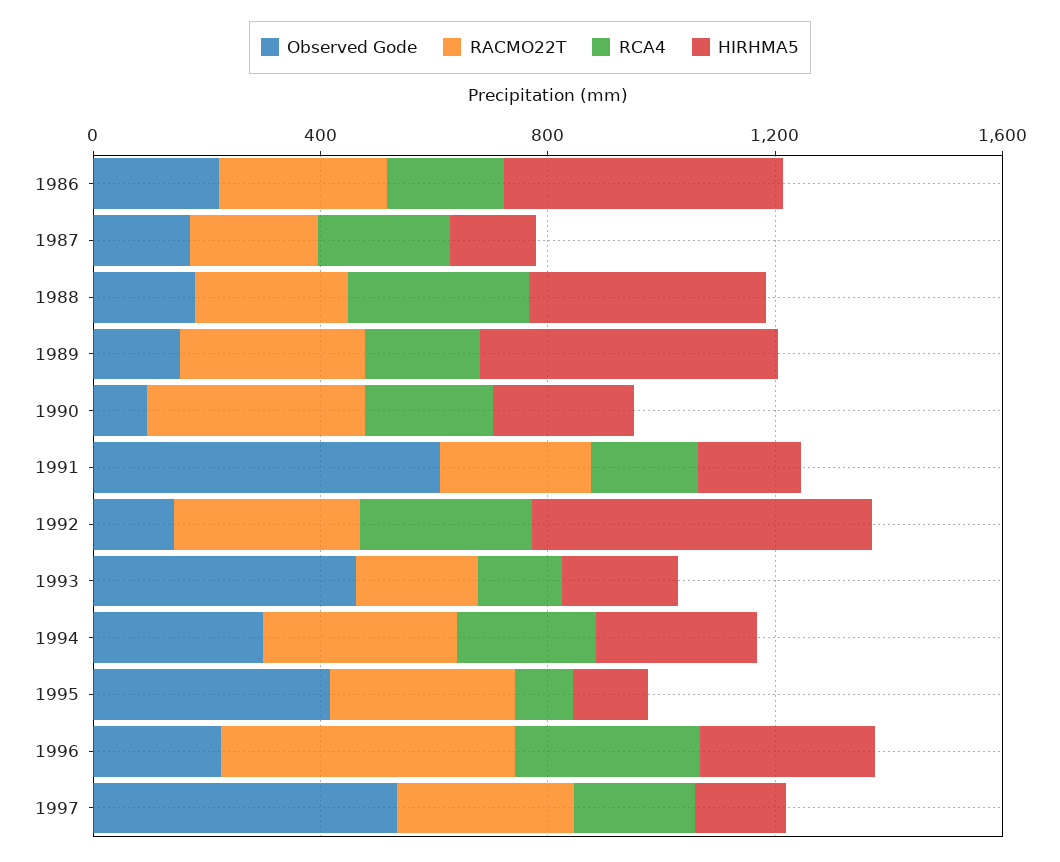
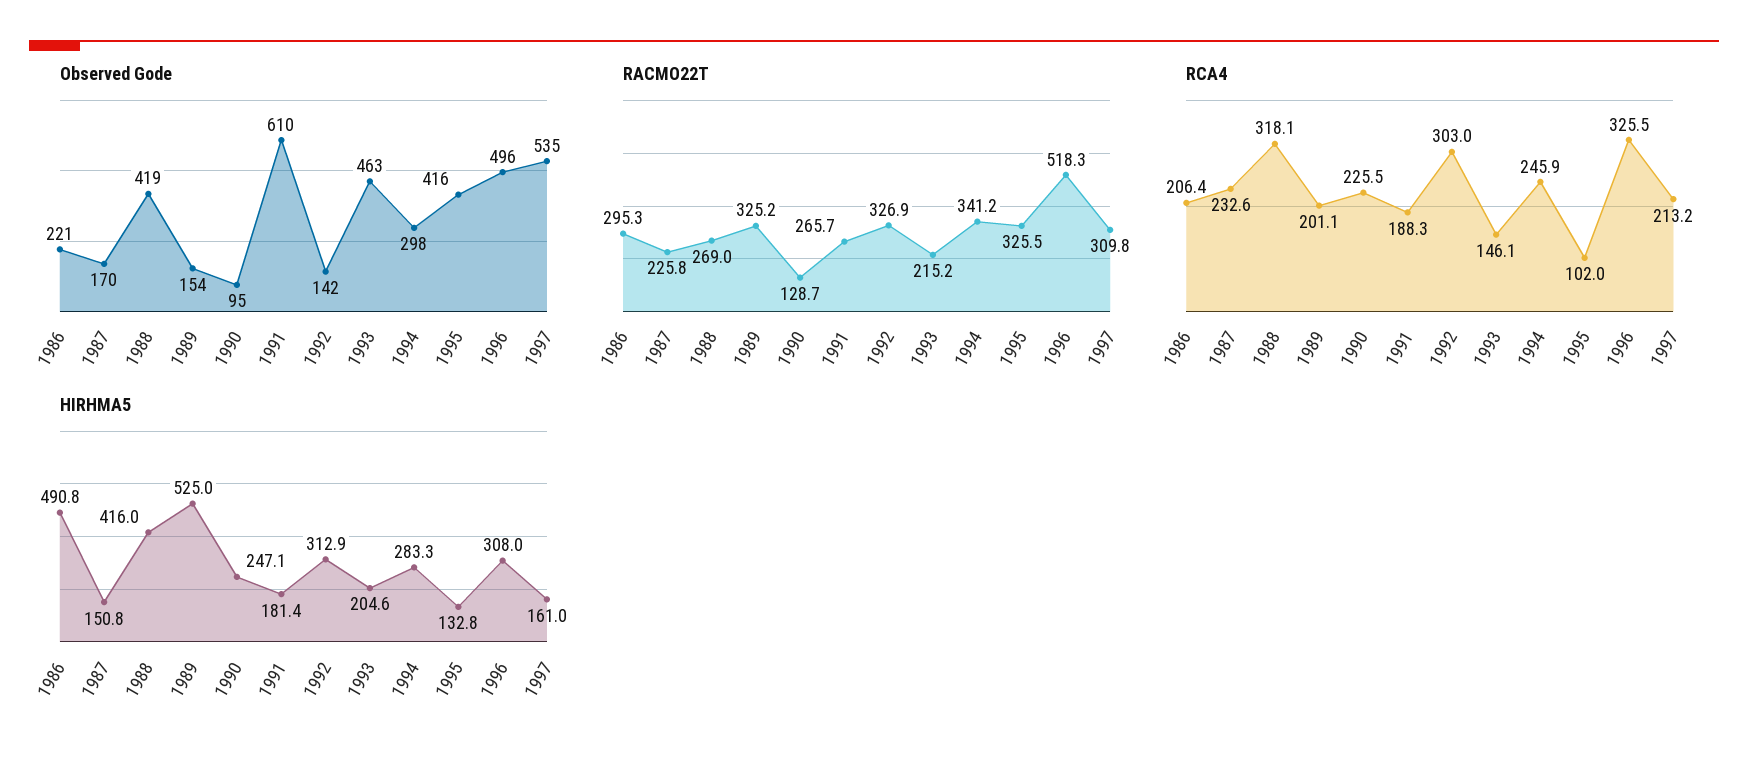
  {
    "Observed Gode": {
      "1986": 221,
      "1987": 170,
-     "1988": 200,
+     "1988": 419,
      "1989": 154,
      "1990": 95,
      "1991": 610,
      "1992": 142,
      "1993": 463,
      "1994": 298,
      "1995": 416,
-     "1996": 200,
+     "1996": 496,
      "1997": 535
    },
    "RACMO22T": {
      "1986": 295.3,
      "1987": 225.8,
      "1988": 269,
      "1989": 325.2,
-     "1990": 400,
+     "1990": 128.7,
      "1991": 265.7,
      "1992": 326.9,
      "1993": 215.2,
      "1994": 341.2,
      "1995": 325.5,
      "1996": 518.3,
      "1997": 309.8
    },
    "RCA4": {
      "1986": 206.4,
      "1987": 232.6,
      "1988": 318.1,
      "1989": 201.1,
      "1990": 225.5,
      "1991": 188.3,
      "1992": 303,
      "1993": 146.1,
      "1994": 245.9,
      "1995": 102,
      "1996": 325.5,
      "1997": 213.2
    },
    "HIRHMA5": {
      "1986": 490.8,
      "1987": 150.8,
      "1988": 416,
      "1989": 525,
      "1990": 247.1,
      "1991": 181.4,
-     "1992": 600,
+     "1992": 312.9,
      "1993": 204.6,
      "1994": 283.3,
      "1995": 132.8,
      "1996": 308,
      "1997": 161
    }
  }

